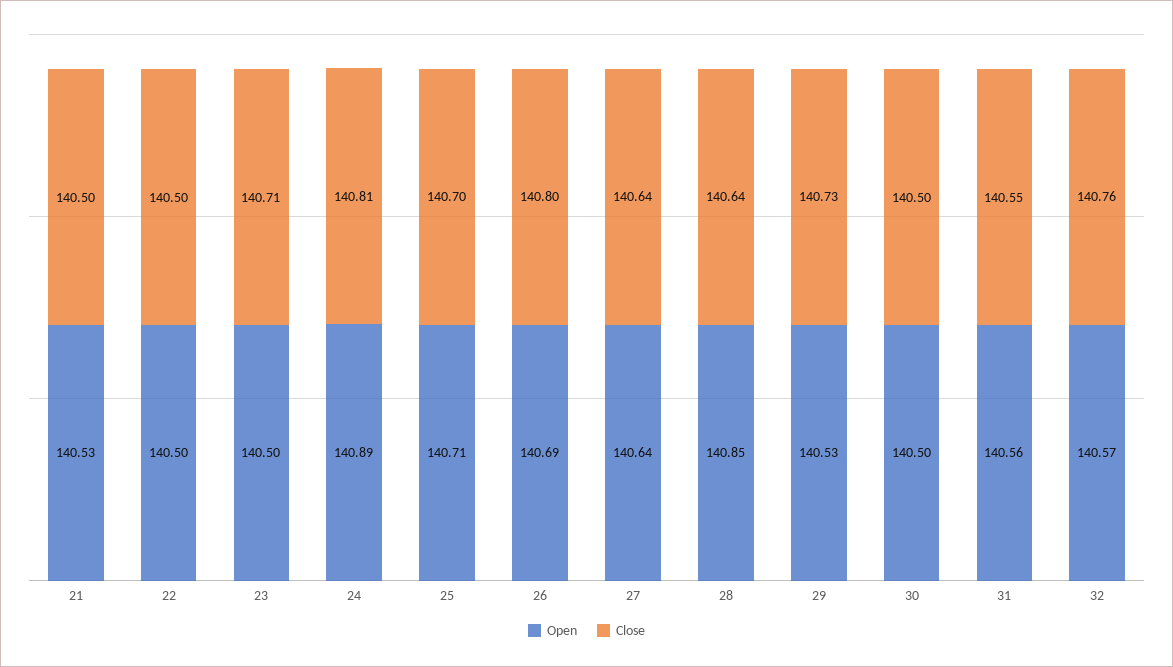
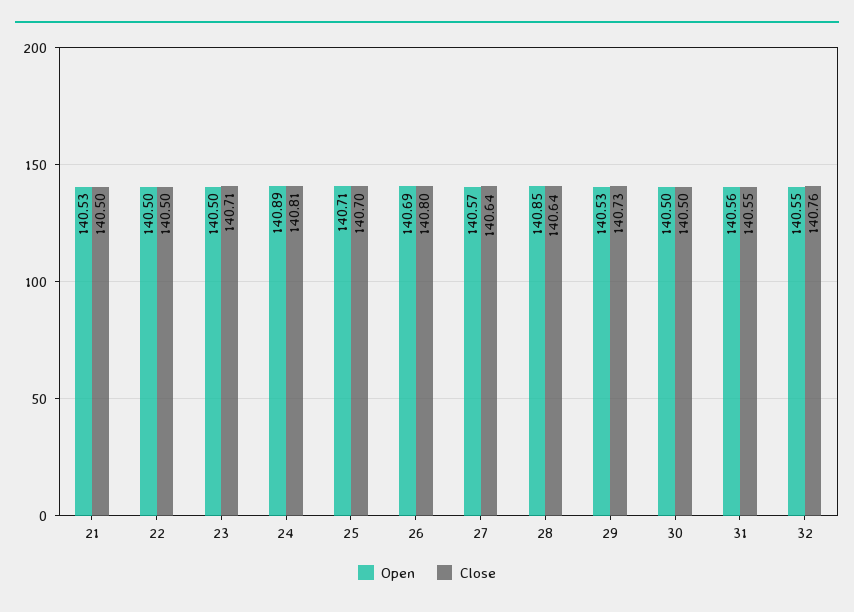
  {
    "Open": {
      "21": 140.53,
      "22": 140.5,
      "23": 140.5,
      "24": 140.89,
      "25": 140.71,
      "26": 140.69,
-     "27": 140.64,
+     "27": 140.57,
      "28": 140.85,
      "29": 140.53,
      "30": 140.5,
      "31": 140.56,
-     "32": 140.57
+     "32": 140.55
    },
    "Close": {
      "21": 140.5,
      "22": 140.5,
      "23": 140.71,
      "24": 140.81,
      "25": 140.7,
      "26": 140.8,
      "27": 140.64,
      "28": 140.64,
      "29": 140.73,
      "30": 140.5,
      "31": 140.55,
      "32": 140.76
    }
  }

